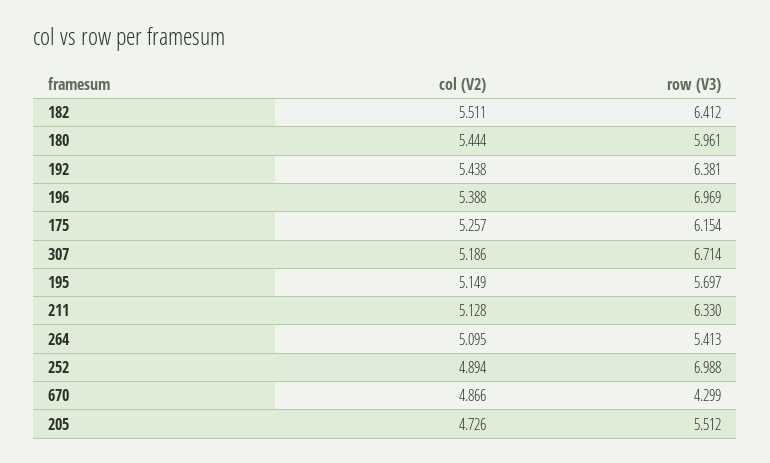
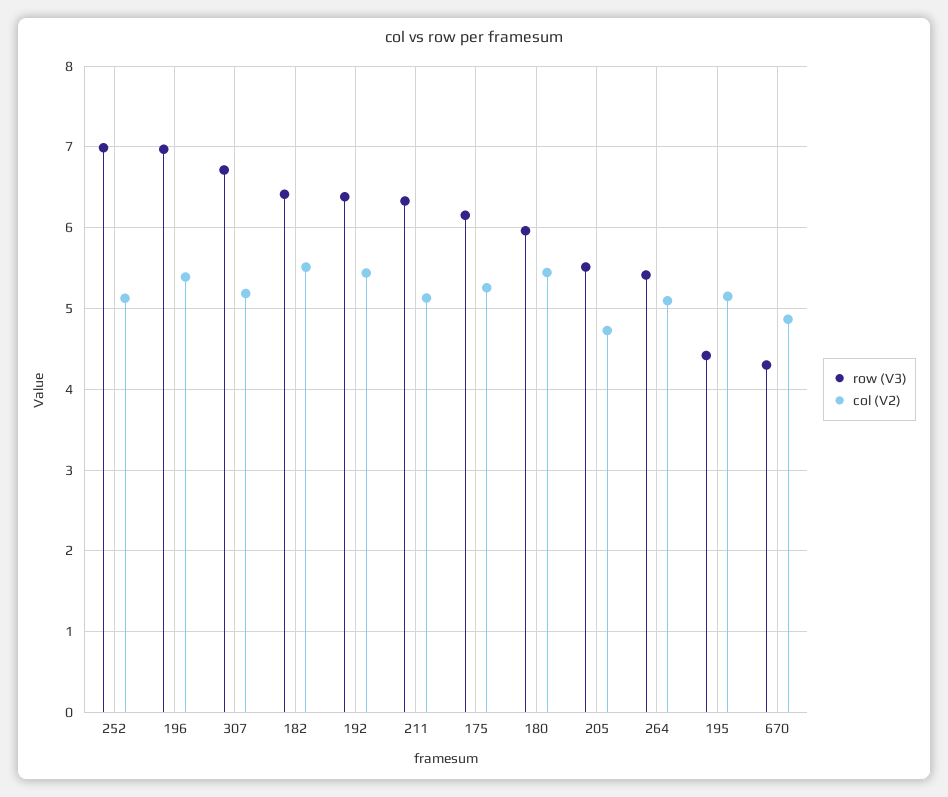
  {
    "col (V2)": {
      "182": 5.511,
      "180": 5.444,
      "192": 5.438,
      "196": 5.388,
      "175": 5.257,
      "307": 5.186,
      "195": 5.149,
      "211": 5.128,
      "264": 5.095,
-     "252": 4.894,
+     "252": 5.1,
      "670": 4.866,
      "205": 4.726
    },
    "row (V3)": {
      "182": 6.412,
      "180": 5.961,
      "192": 6.381,
      "196": 6.969,
      "175": 6.154,
      "307": 6.714,
-     "195": 5.697,
+     "195": 4.4,
      "211": 6.33,
      "264": 5.413,
      "252": 6.988,
      "670": 4.299,
      "205": 5.512
    }
  }

